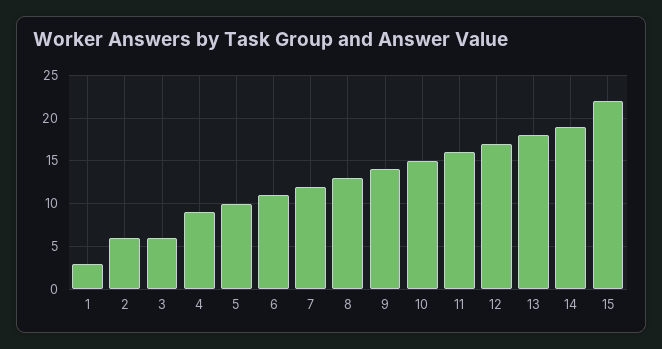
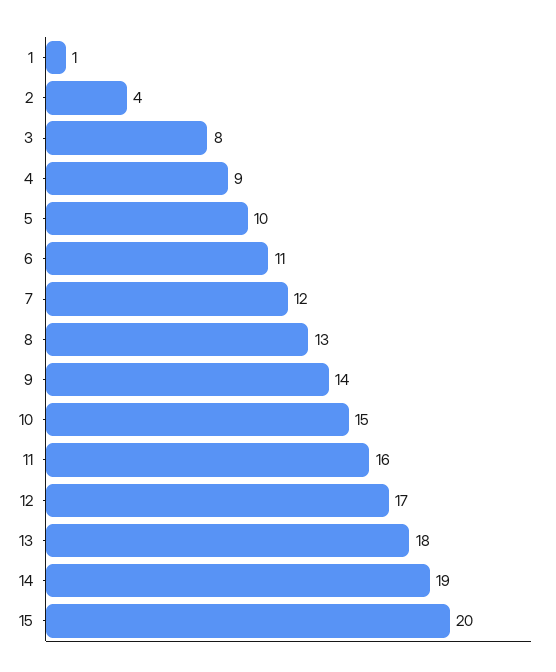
  {
-   "1": 3,
+   "1": 1,
-   "2": 6,
+   "2": 4,
-   "3": 6,
+   "3": 8,
    "4": 9,
    "5": 10,
    "6": 11,
    "7": 12,
    "8": 13,
    "9": 14,
    "10": 15,
    "11": 16,
    "12": 17,
    "13": 18,
    "14": 19,
-   "15": 22
+   "15": 20
  }

